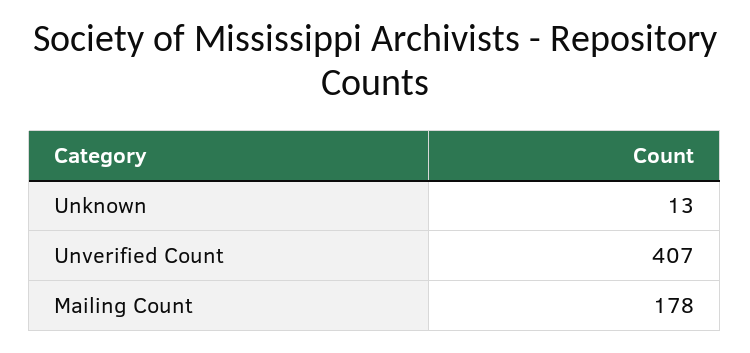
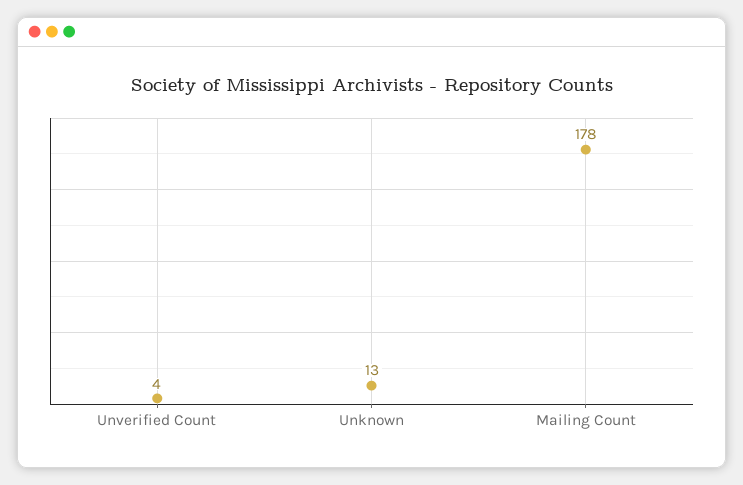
  {
    "Unknown": 13,
-   "Unverified Count": 407,
+   "Unverified Count": 4,
    "Mailing Count": 178
  }

